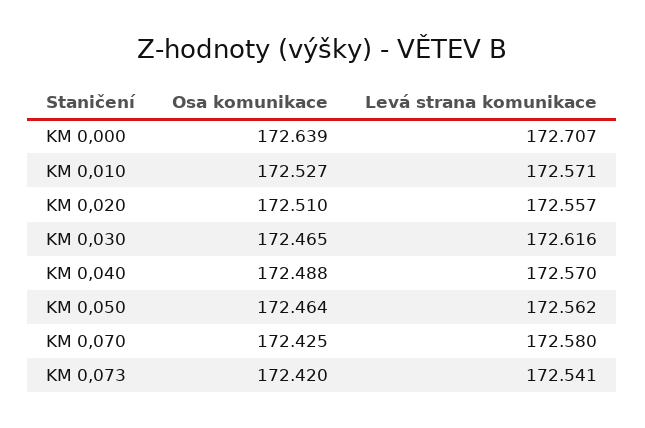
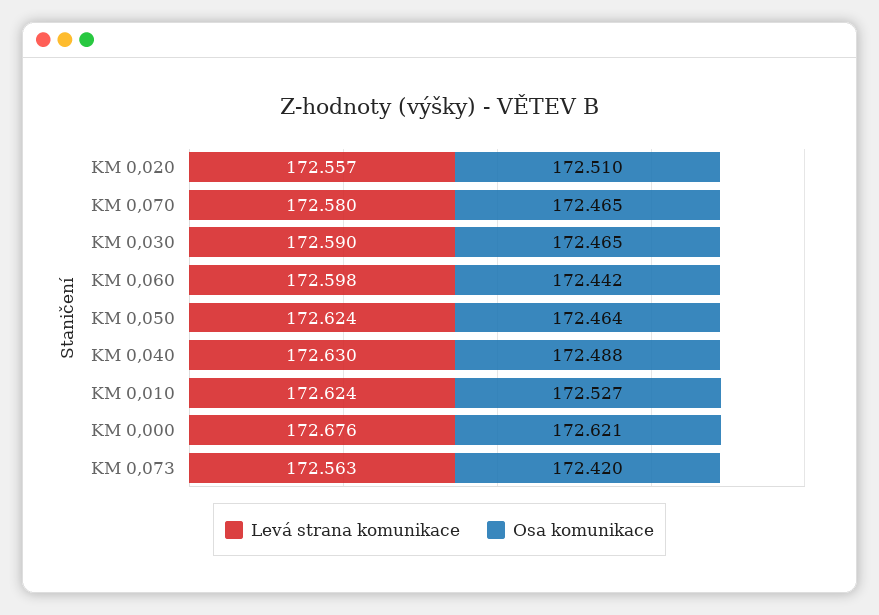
  {
    "Osa komunikace": {
-     "KM 0,000": 172.639,
+     "KM 0,000": 172.621,
      "KM 0,010": 172.527,
      "KM 0,020": 172.51,
      "KM 0,030": 172.465,
      "KM 0,040": 172.488,
      "KM 0,050": 172.464,
-     "KM 0,070": 172.425,
+     "KM 0,070": 172.465,
-     "KM 0,073": 172.42
+     "KM 0,073": 172.42,
+     "KM 0,060": 172.442
    },
    "Levá strana komunikace": {
-     "KM 0,000": 172.707,
+     "KM 0,000": 172.676,
-     "KM 0,010": 172.571,
+     "KM 0,010": 172.624,
      "KM 0,020": 172.557,
-     "KM 0,030": 172.616,
+     "KM 0,030": 172.59,
-     "KM 0,040": 172.57,
+     "KM 0,040": 172.63,
-     "KM 0,050": 172.562,
+     "KM 0,050": 172.624,
      "KM 0,070": 172.58,
-     "KM 0,073": 172.541
+     "KM 0,073": 172.563,
+     "KM 0,060": 172.598
    }
  }

